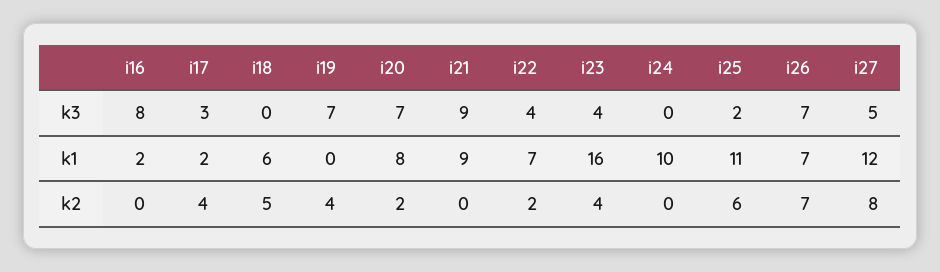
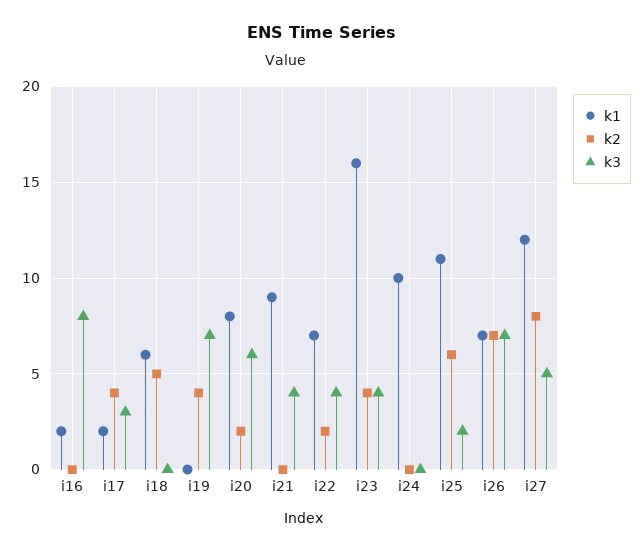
  {
    "k3": {
      "i16": 8,
      "i17": 3,
      "i18": 0,
      "i19": 7,
-     "i20": 7,
+     "i20": 6,
-     "i21": 9,
+     "i21": 4,
      "i22": 4,
      "i23": 4,
      "i24": 0,
      "i25": 2,
      "i26": 7,
      "i27": 5
    },
    "k1": {
      "i16": 2,
      "i17": 2,
      "i18": 6,
      "i19": 0,
      "i20": 8,
      "i21": 9,
      "i22": 7,
      "i23": 16,
      "i24": 10,
      "i25": 11,
      "i26": 7,
      "i27": 12
    },
    "k2": {
      "i16": 0,
      "i17": 4,
      "i18": 5,
      "i19": 4,
      "i20": 2,
      "i21": 0,
      "i22": 2,
      "i23": 4,
      "i24": 0,
      "i25": 6,
      "i26": 7,
      "i27": 8
    }
  }

